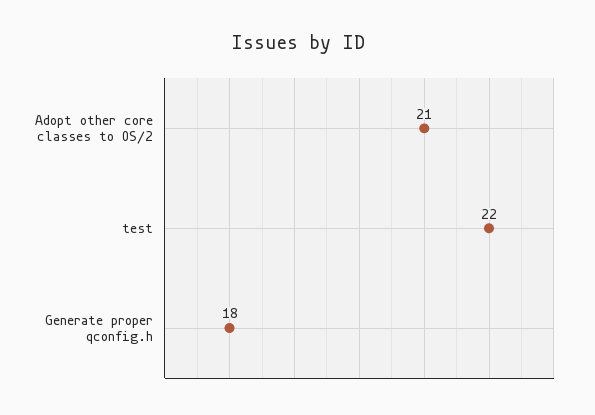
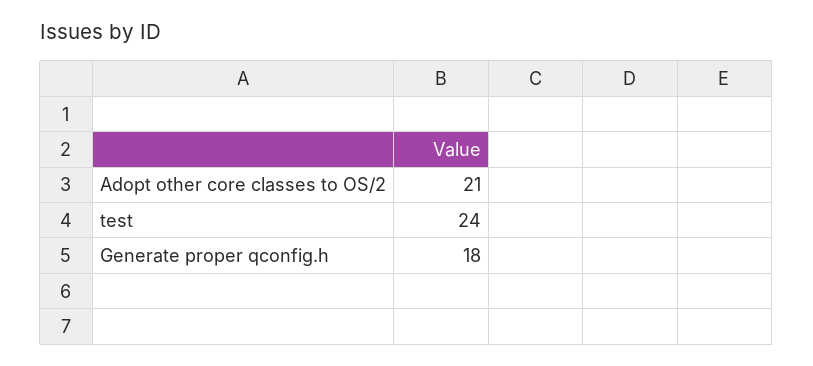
  {
    "Adopt other core classes to OS/2": 21,
-   "test": 22,
+   "test": 24,
    "Generate proper qconfig.h": 18
  }

